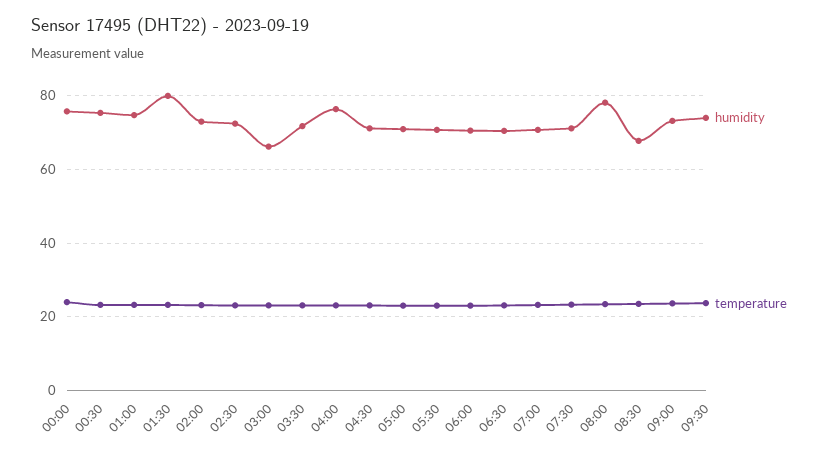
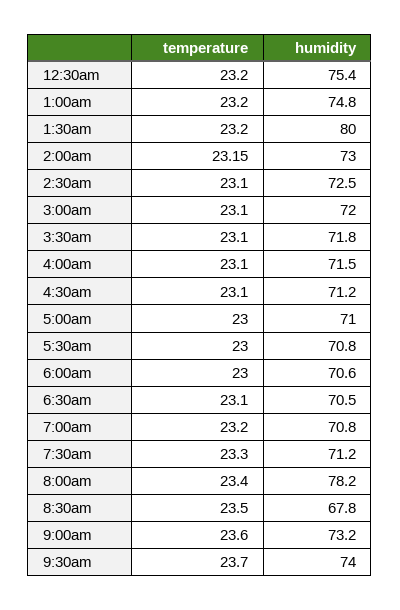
  {
    "humidity": {
-     "00:00": 76,
      "00:30": 75.4,
      "01:00": 74.8,
      "01:30": 80,
      "02:00": 73,
      "02:30": 72.5,
-     "03:00": 66,
+     "03:00": 72,
      "03:30": 71.8,
-     "04:00": 76,
+     "04:00": 71.5,
      "04:30": 71.2,
      "05:00": 71,
      "05:30": 70.8,
      "06:00": 70.6,
      "06:30": 70.5,
      "07:00": 70.8,
      "07:30": 71.2,
      "08:00": 78.2,
      "08:30": 67.8,
      "09:00": 73.2,
      "09:30": 74
    },
    "temperature": {
-     "00:00": 24,
      "00:30": 23.2,
      "01:00": 23.2,
      "01:30": 23.2,
      "02:00": 23.15,
      "02:30": 23.1,
      "03:00": 23.1,
      "03:30": 23.1,
      "04:00": 23.1,
      "04:30": 23.1,
      "05:00": 23,
      "05:30": 23,
      "06:00": 23,
      "06:30": 23.1,
      "07:00": 23.2,
      "07:30": 23.3,
      "08:00": 23.4,
      "08:30": 23.5,
      "09:00": 23.6,
      "09:30": 23.7
    }
  }

